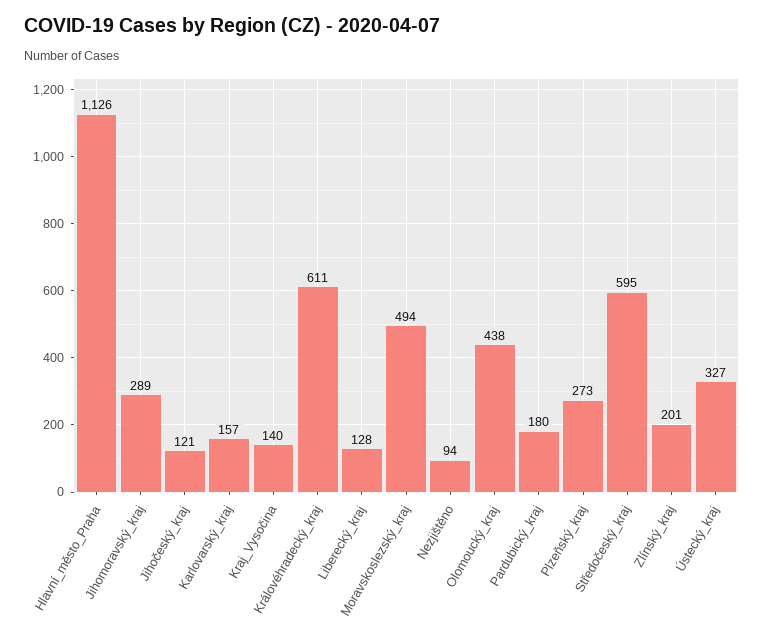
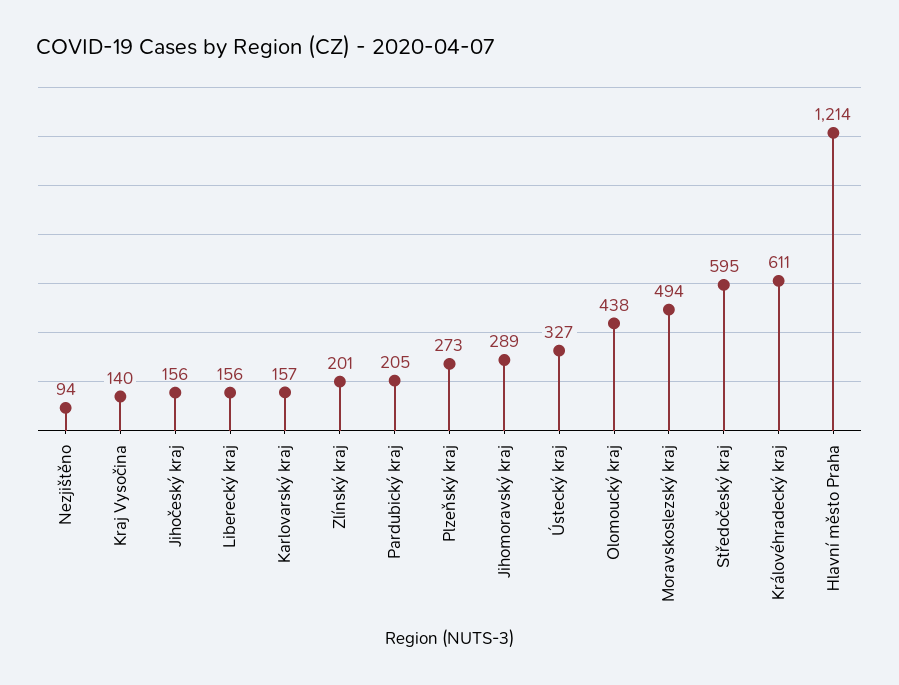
  {
-   "Hlavní_město_Praha": 1126,
+   "Hlavní_město_Praha": 1214,
    "Jihomoravský_kraj": 289,
-   "Jihočeský_kraj": 121,
+   "Jihočeský_kraj": 156,
    "Karlovarský_kraj": 157,
    "Kraj_Vysočina": 140,
    "Královéhradecký_kraj": 611,
-   "Liberecký_kraj": 128,
+   "Liberecký_kraj": 156,
    "Moravskoslezský_kraj": 494,
    "Nezjištěno": 94,
    "Olomoucký_kraj": 438,
-   "Pardubický_kraj": 180,
+   "Pardubický_kraj": 205,
    "Plzeňský_kraj": 273,
    "Středočeský_kraj": 595,
    "Zlínský_kraj": 201,
    "Ústecký_kraj": 327
  }

